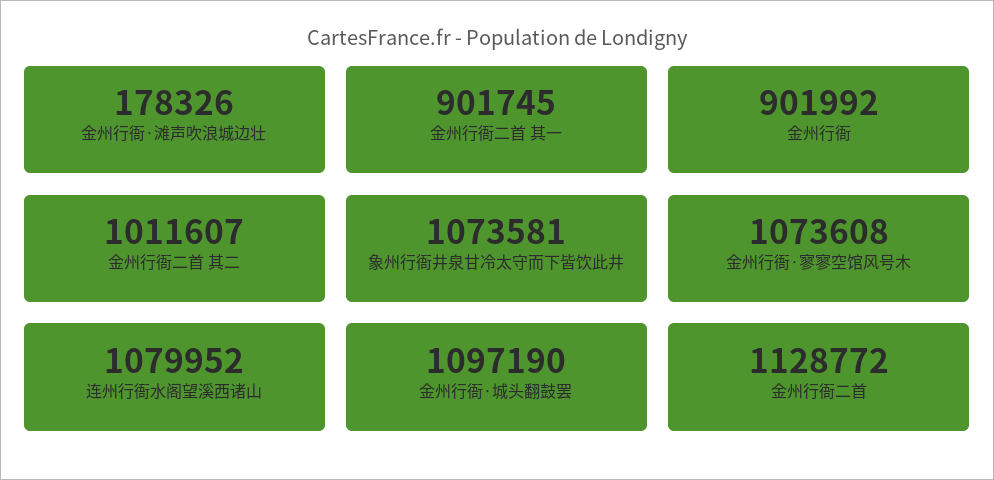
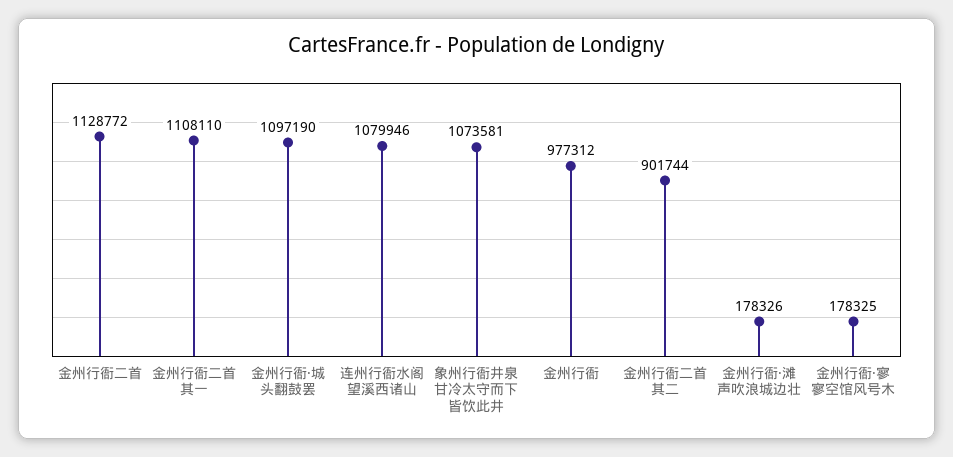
  {
    "金州行衙·滩声吹浪城边壮": 178326,
-   "金州行衙二首 其一": 901745,
+   "金州行衙二首 其一": 1108110,
-   "金州行衙": 901992,
+   "金州行衙": 977312,
-   "金州行衙二首 其二": 1011607,
+   "金州行衙二首 其二": 901744,
    "象州行衙井泉甘冷太守而下皆饮此井": 1073581,
-   "金州行衙·寥寥空馆风号木": 1073608,
+   "金州行衙·寥寥空馆风号木": 178325,
-   "连州行衙水阁望溪西诸山": 1079952,
+   "连州行衙水阁望溪西诸山": 1079946,
    "金州行衙·城头翻鼓罢": 1097190,
    "金州行衙二首": 1128772
  }

